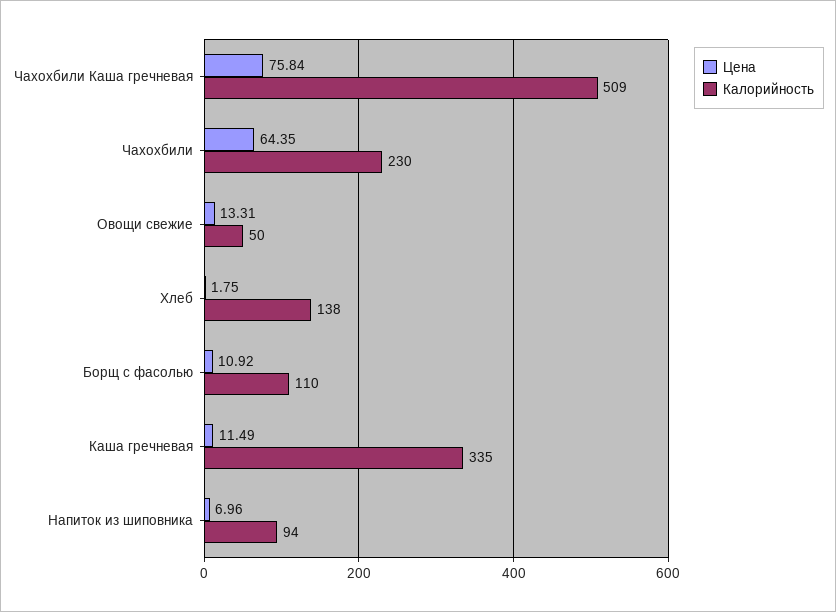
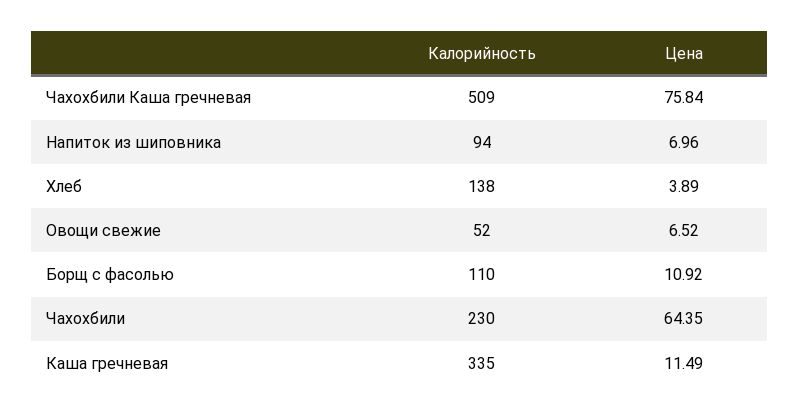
  {
    "Цена": {
      "Чахохбили Каша гречневая": 75.84,
      "Чахохбили": 64.35,
-     "Овощи свежие": 13.31,
+     "Овощи свежие": 6.52,
-     "Хлеб": 1.75,
+     "Хлеб": 3.89,
      "Борщ с фасолью": 10.92,
      "Каша гречневая": 11.49,
      "Напиток из шиповника": 6.96
    },
    "Калорийность": {
      "Чахохбили Каша гречневая": 509,
      "Чахохбили": 230,
-     "Овощи свежие": 50,
+     "Овощи свежие": 52,
      "Хлеб": 138,
      "Борщ с фасолью": 110,
      "Каша гречневая": 335,
      "Напиток из шиповника": 94
    }
  }

